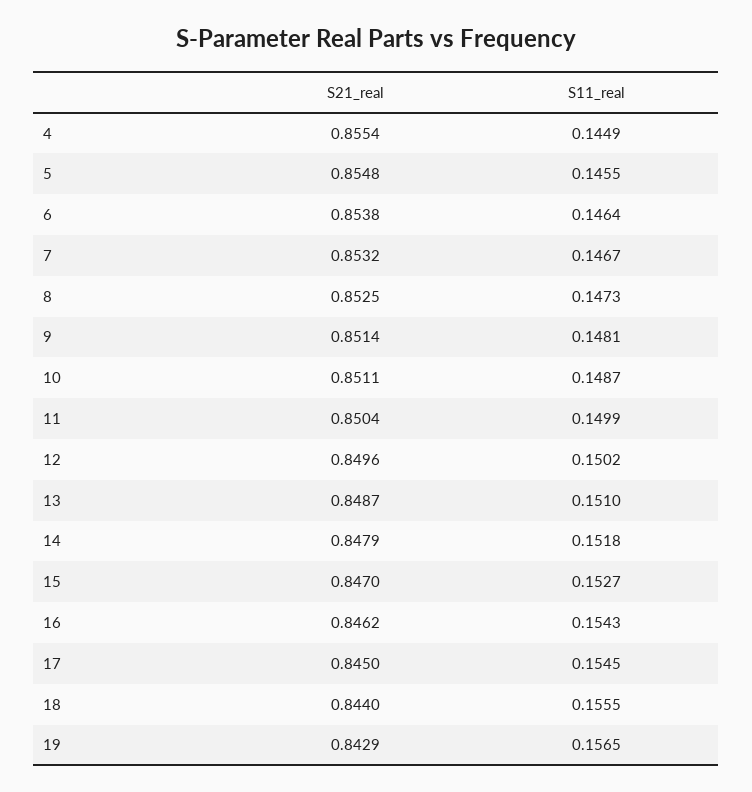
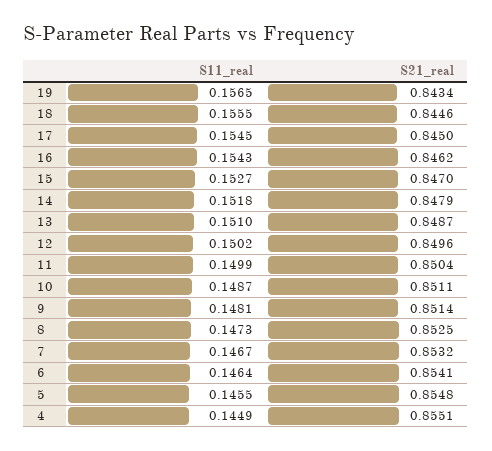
  {
    "S21_real": {
-     "4": 0.8554,
+     "4": 0.8551,
      "5": 0.8548,
-     "6": 0.8538,
+     "6": 0.8541,
      "7": 0.8532,
      "8": 0.8525,
      "9": 0.8514,
      "10": 0.8511,
      "11": 0.8504,
      "12": 0.8496,
      "13": 0.8487,
      "14": 0.8479,
      "15": 0.847,
      "16": 0.8462,
      "17": 0.845,
-     "18": 0.844,
+     "18": 0.8446,
-     "19": 0.8429
+     "19": 0.8434
    },
    "S11_real": {
      "4": 0.1449,
      "5": 0.1455,
      "6": 0.1464,
      "7": 0.1467,
      "8": 0.1473,
      "9": 0.1481,
      "10": 0.1487,
      "11": 0.1499,
      "12": 0.1502,
      "13": 0.151,
      "14": 0.1518,
      "15": 0.1527,
      "16": 0.1543,
      "17": 0.1545,
      "18": 0.1555,
      "19": 0.1565
    }
  }

